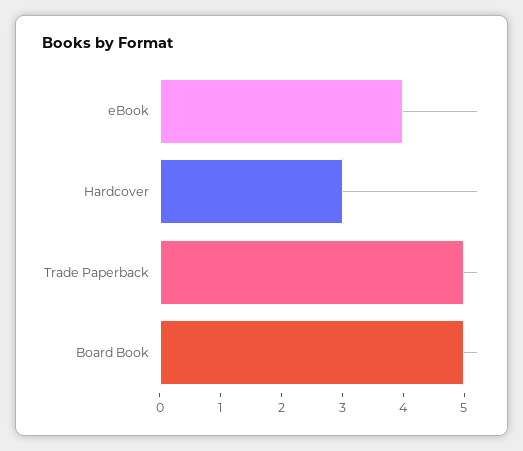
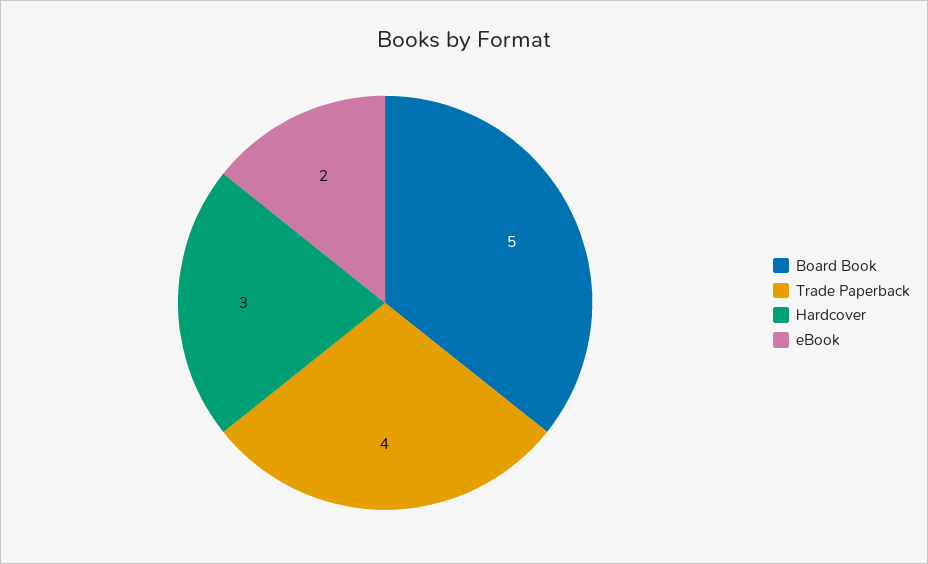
  {
-   "eBook": 4,
+   "eBook": 2,
    "Hardcover": 3,
-   "Trade Paperback": 5,
+   "Trade Paperback": 4,
    "Board Book": 5
  }

